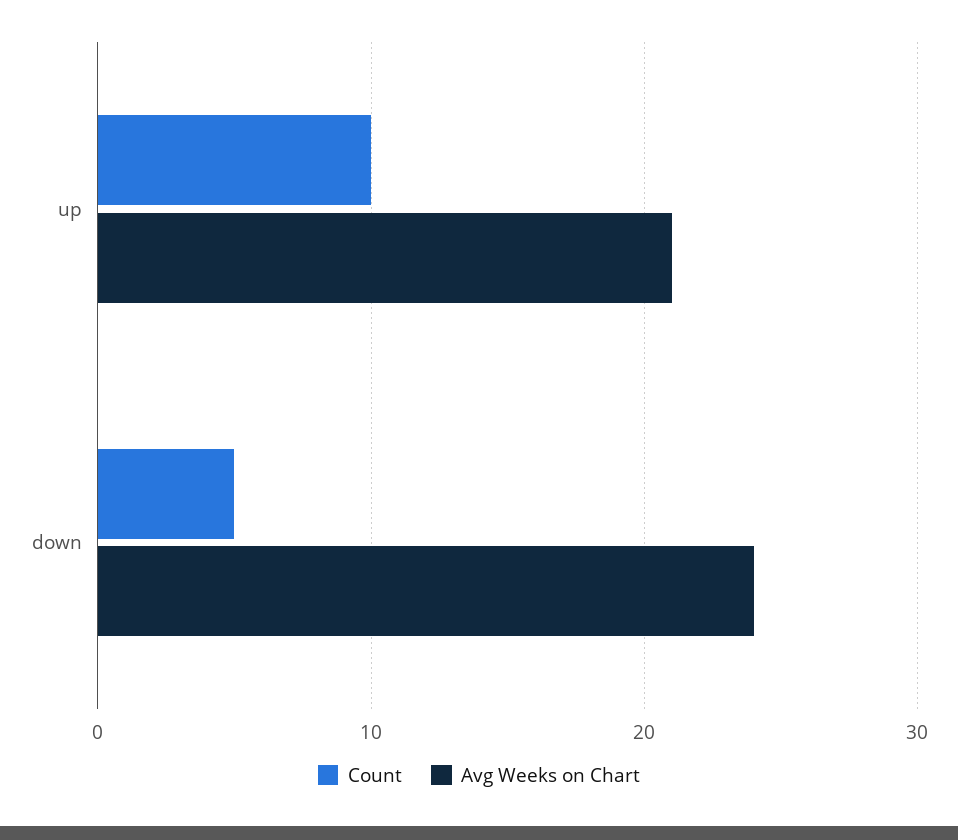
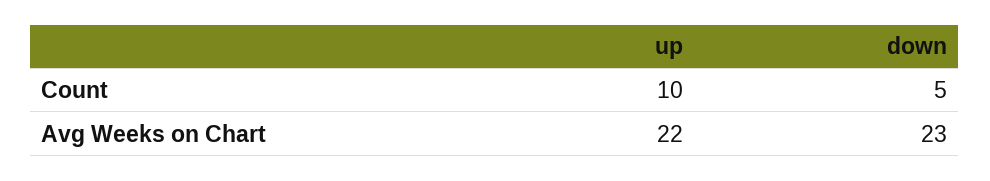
  {
    "Count": {
      "up": 10,
      "down": 5
    },
    "Avg Weeks on Chart": {
-     "up": 21,
+     "up": 22,
-     "down": 24
+     "down": 23
    }
  }

